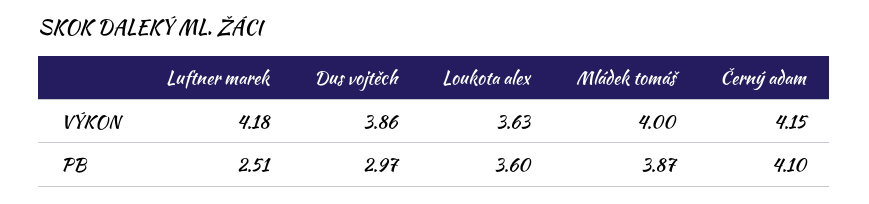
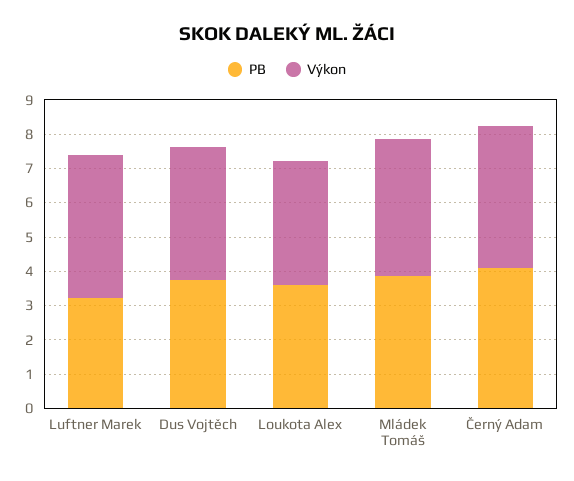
  {
    "VÝKON": {
      "Luftner marek": 4.18,
      "Dus vojtěch": 3.86,
      "Loukota alex": 3.63,
      "Mládek tomáš": 4,
      "Černý adam": 4.15
    },
    "PB": {
-     "Luftner marek": 2.51,
+     "Luftner marek": 3.25,
-     "Dus vojtěch": 2.97,
+     "Dus vojtěch": 3.75,
      "Loukota alex": 3.6,
      "Mládek tomáš": 3.87,
      "Černý adam": 4.1
    }
  }

